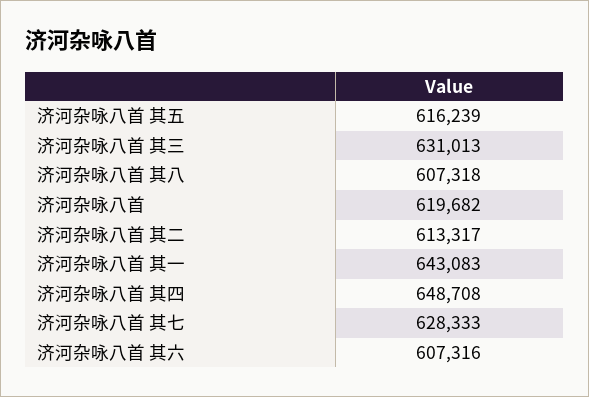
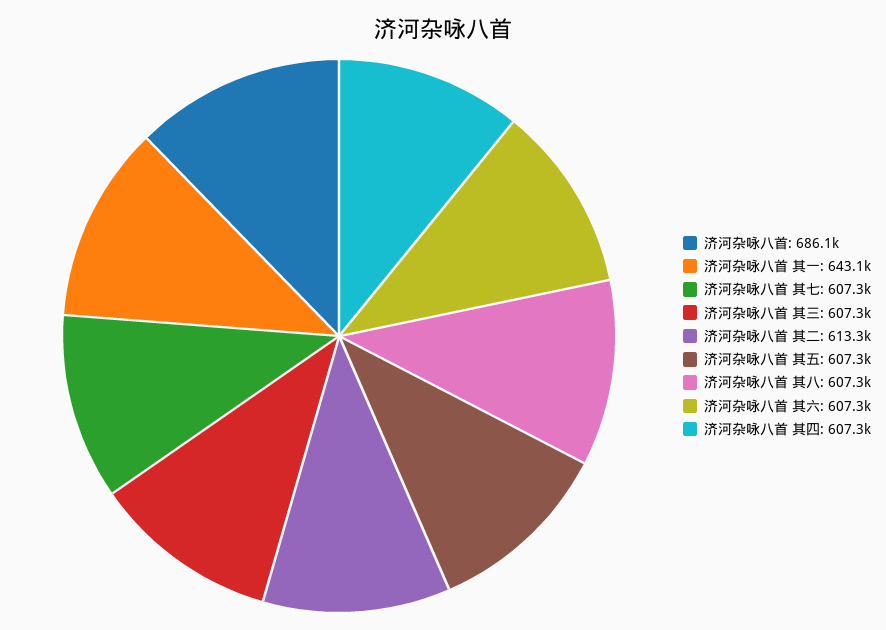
  {
-   "济河杂咏八首 其五": 616239,
+   "济河杂咏八首 其五": 607300,
-   "济河杂咏八首 其三": 631013,
+   "济河杂咏八首 其三": 607300,
    "济河杂咏八首 其八": 607318,
-   "济河杂咏八首": 619682,
+   "济河杂咏八首": 686100,
    "济河杂咏八首 其二": 613317,
    "济河杂咏八首 其一": 643083,
-   "济河杂咏八首 其四": 648708,
+   "济河杂咏八首 其四": 607300,
-   "济河杂咏八首 其七": 628333,
+   "济河杂咏八首 其七": 607300,
    "济河杂咏八首 其六": 607316
  }

